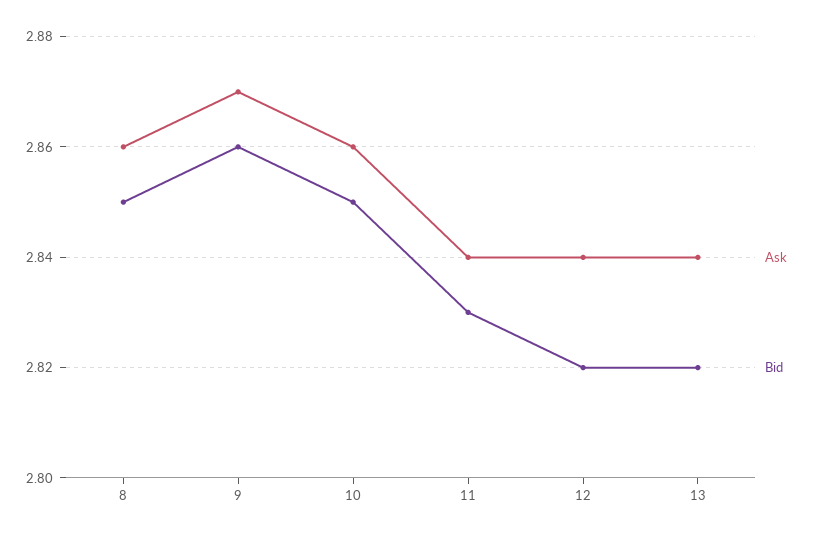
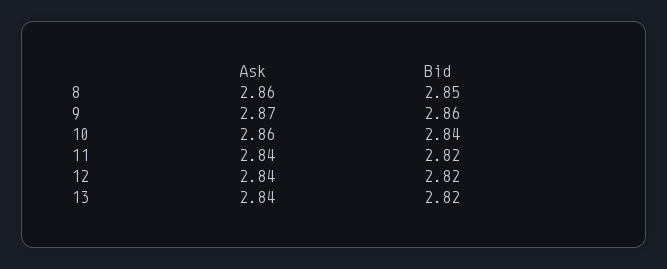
  {
    "Ask": {
      "8": 2.86,
      "9": 2.87,
      "10": 2.86,
      "11": 2.84,
      "12": 2.84,
      "13": 2.84
    },
    "Bid": {
      "8": 2.85,
      "9": 2.86,
-     "10": 2.85,
+     "10": 2.84,
-     "11": 2.83,
+     "11": 2.82,
      "12": 2.82,
      "13": 2.82
    }
  }

